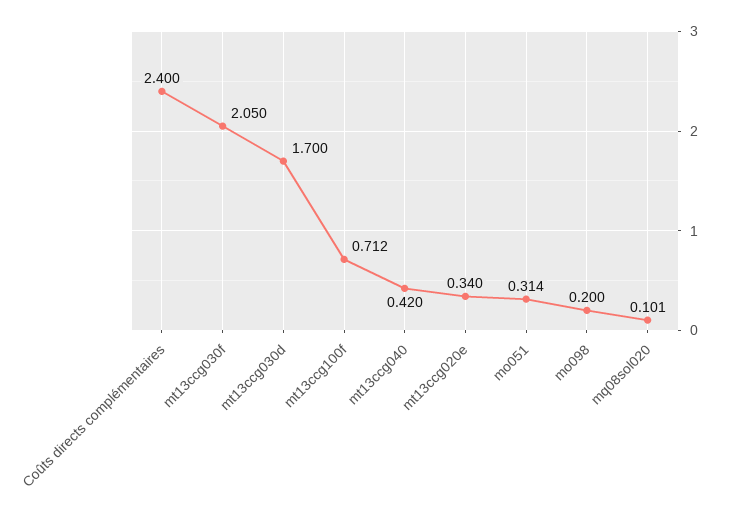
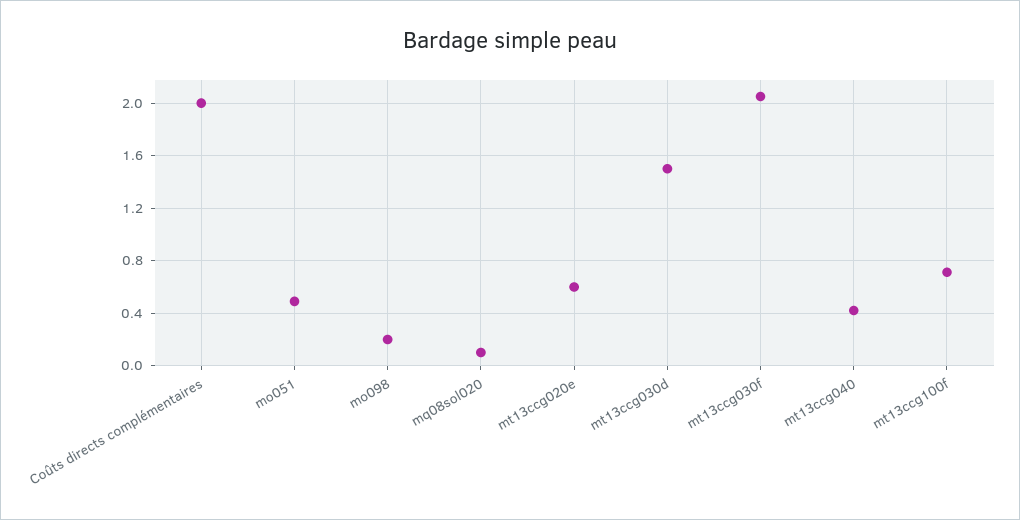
  {
-   "Coûts directs complémentaires": 2.4,
+   "Coûts directs complémentaires": 2,
    "mt13ccg030f": 2.05,
-   "mt13ccg030d": 1.7,
+   "mt13ccg030d": 1.5,
    "mt13ccg100f": 0.712,
    "mt13ccg040": 0.42,
-   "mt13ccg020e": 0.34,
+   "mt13ccg020e": 0.6,
-   "mo051": 0.314,
+   "mo051": 0.5,
    "mo098": 0.2,
    "mq08sol020": 0.101
  }

